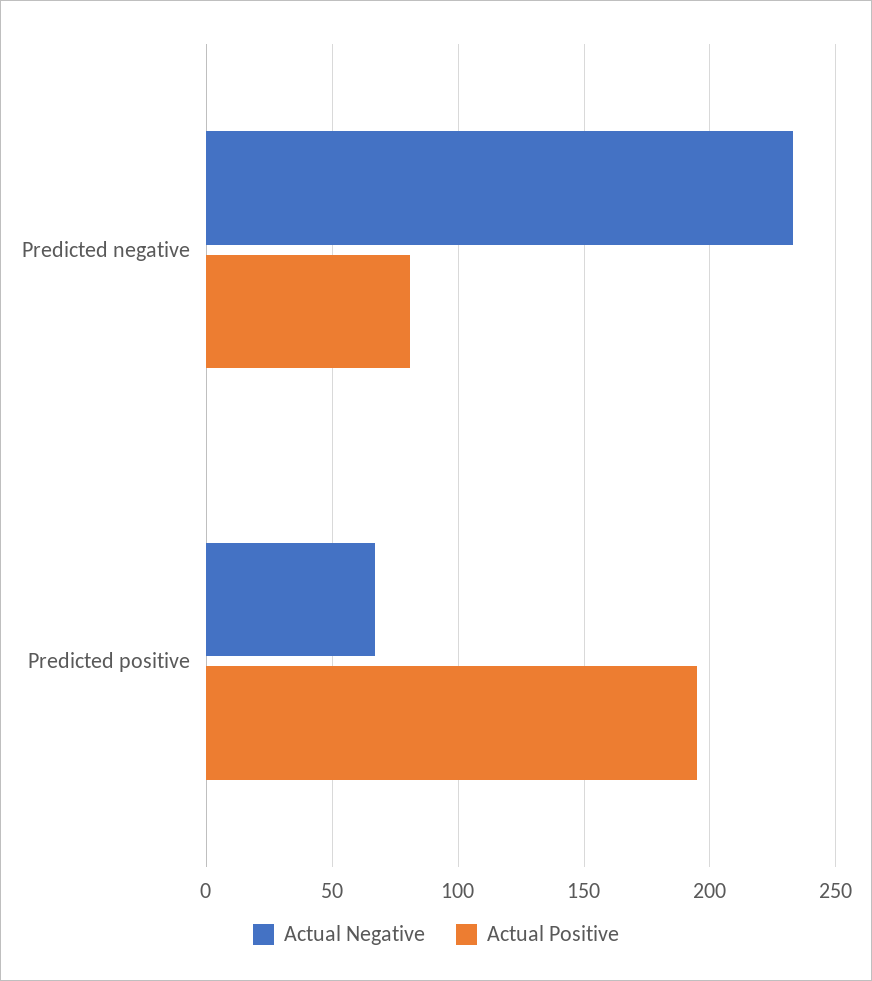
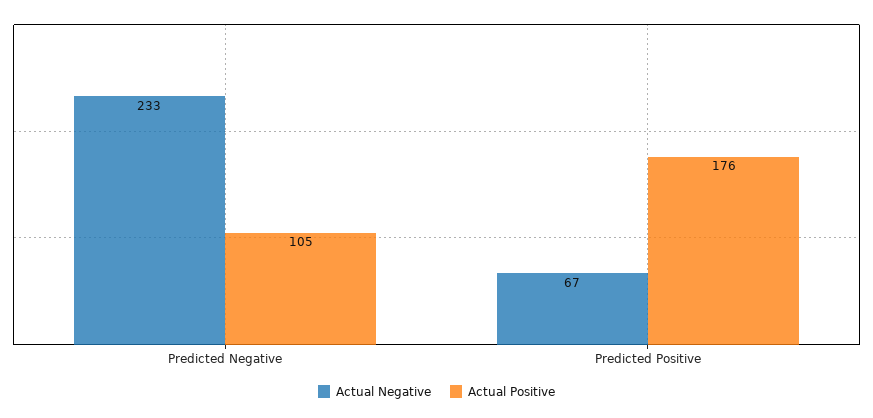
  {
    "Actual Negative": {
      "Predicted negative": 233,
      "Predicted positive": 67
    },
    "Actual Positive": {
-     "Predicted negative": 80,
+     "Predicted negative": 105,
-     "Predicted positive": 195
+     "Predicted positive": 176
    }
  }

